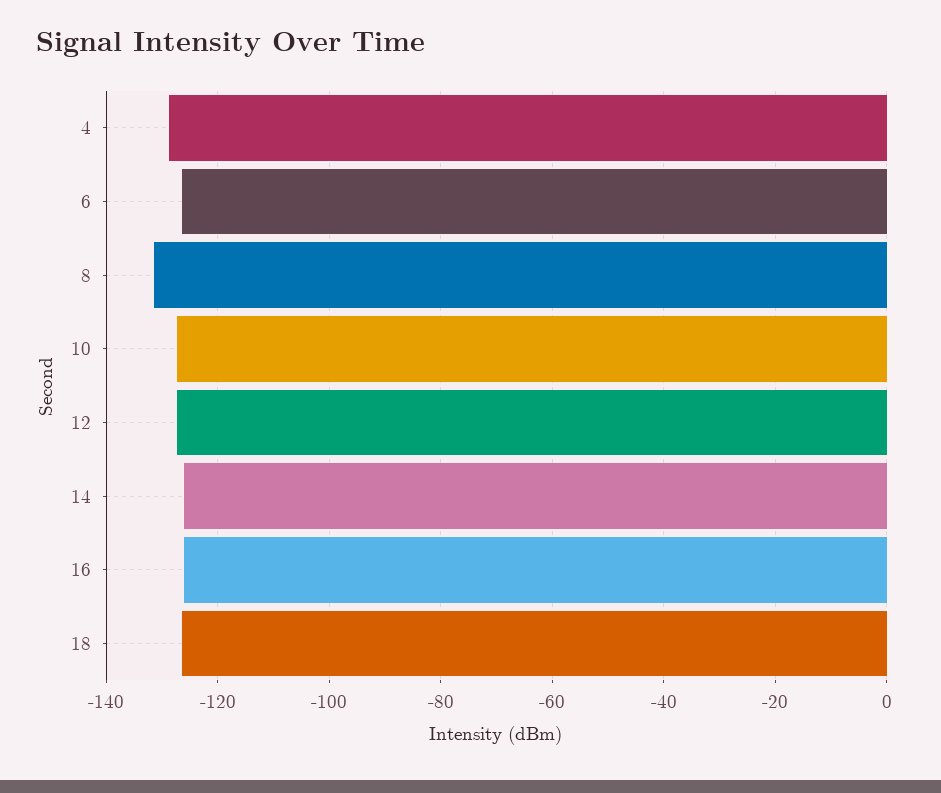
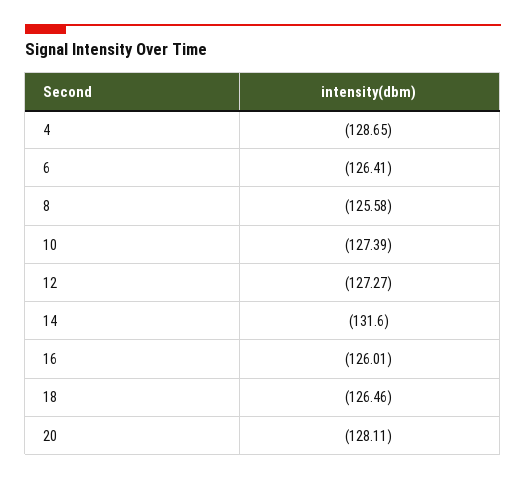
  {
    "4": -128.65,
    "6": -126.41,
-   "8": -132,
+   "8": -125.58,
    "10": -127.39,
    "12": -127.27,
-   "14": -126,
+   "14": -131.6,
    "16": -126.01,
-   "18": -126.46
+   "18": -126.46,
+   "20": -128.11
  }

